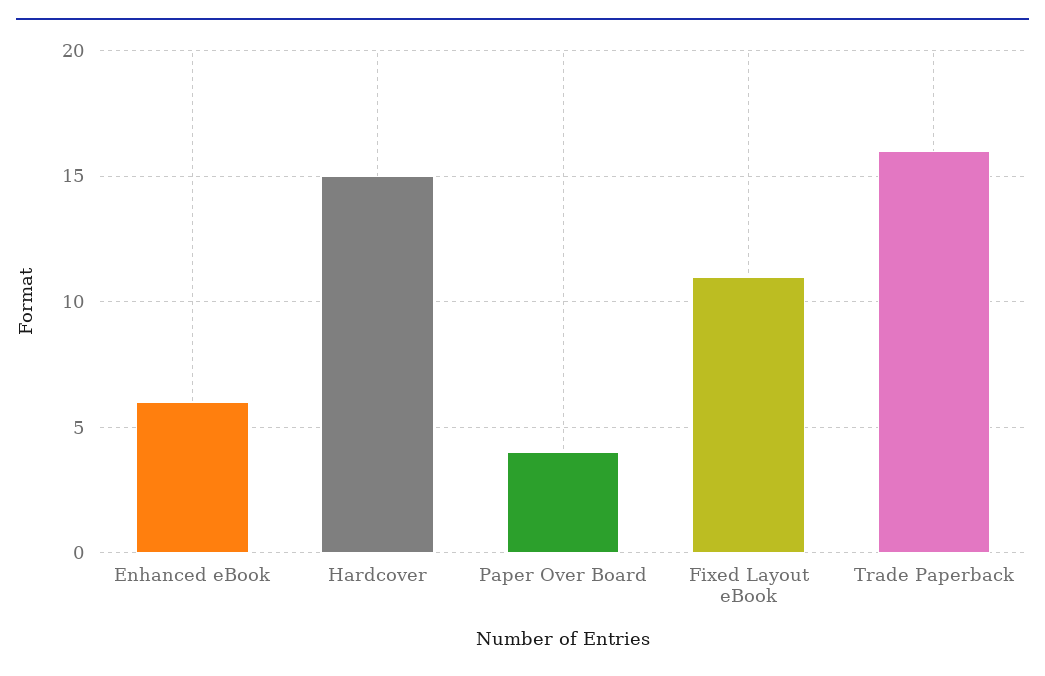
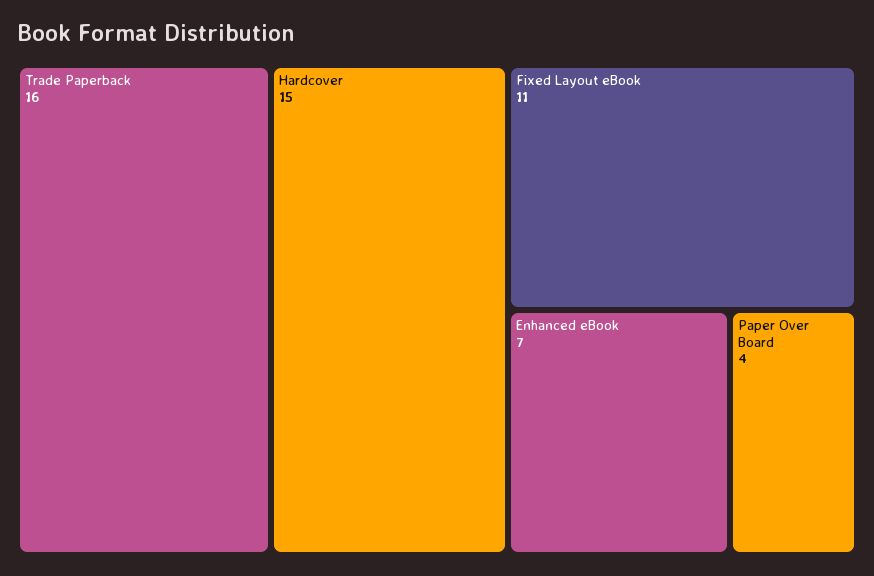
  {
-   "Enhanced eBook": 6,
+   "Enhanced eBook": 7,
    "Hardcover": 15,
    "Paper Over Board": 4,
    "Fixed Layout eBook": 11,
    "Trade Paperback": 16
  }

